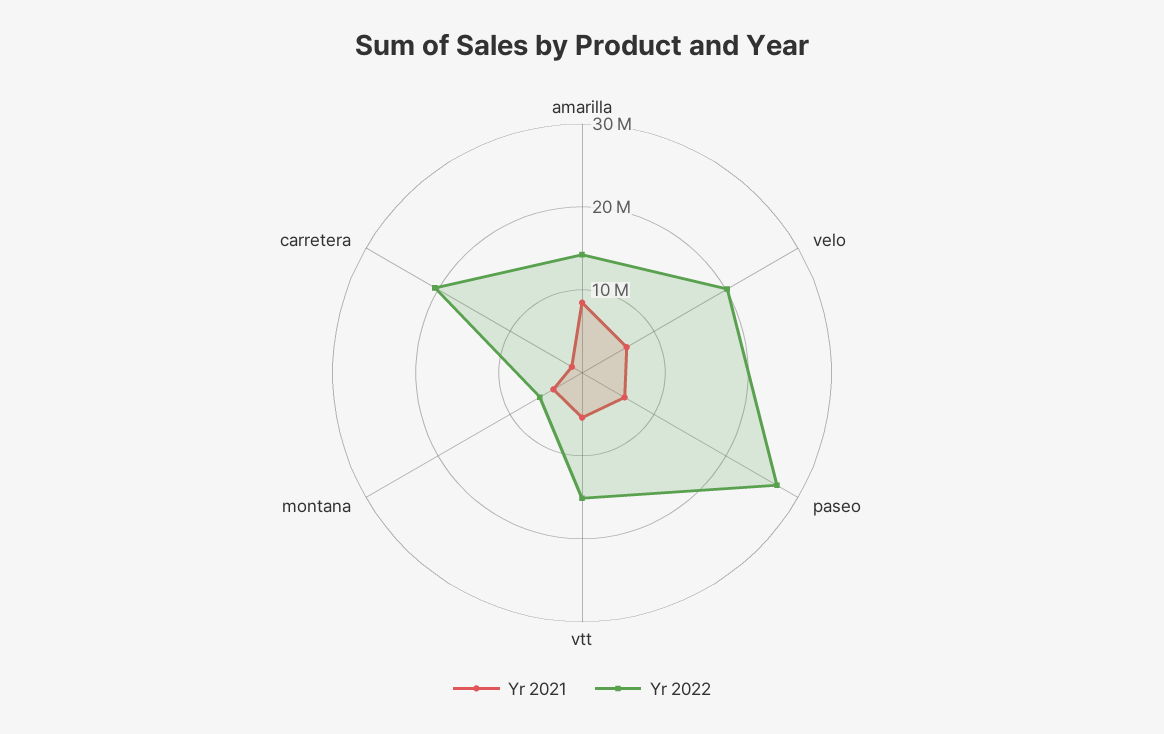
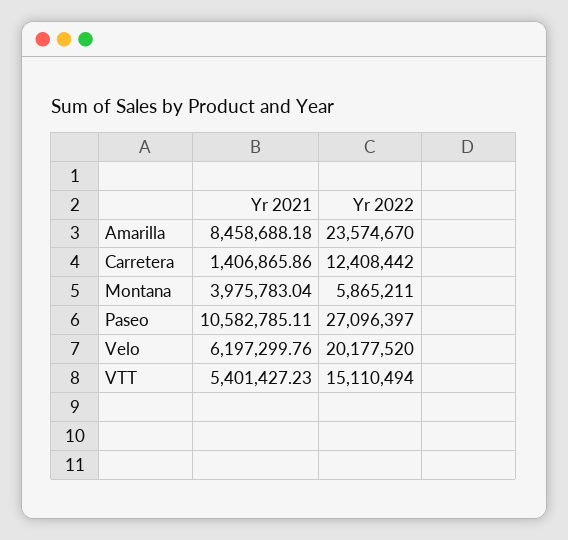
  {
    "Yr 2021": {
      "amarilla": 8458688.18,
      "velo": 6197299.76,
-     "paseo": 6000000,
+     "paseo": 10582785.11,
      "vtt": 5401427.23,
      "montana": 3975783.04,
      "carretera": 1406865.86
    },
    "Yr 2022": {
-     "amarilla": 14000000,
+     "amarilla": 23574670,
      "velo": 20177520,
      "paseo": 27096397,
      "vtt": 15110494,
      "montana": 5865211,
-     "carretera": 20000000
+     "carretera": 12408442
    }
  }

